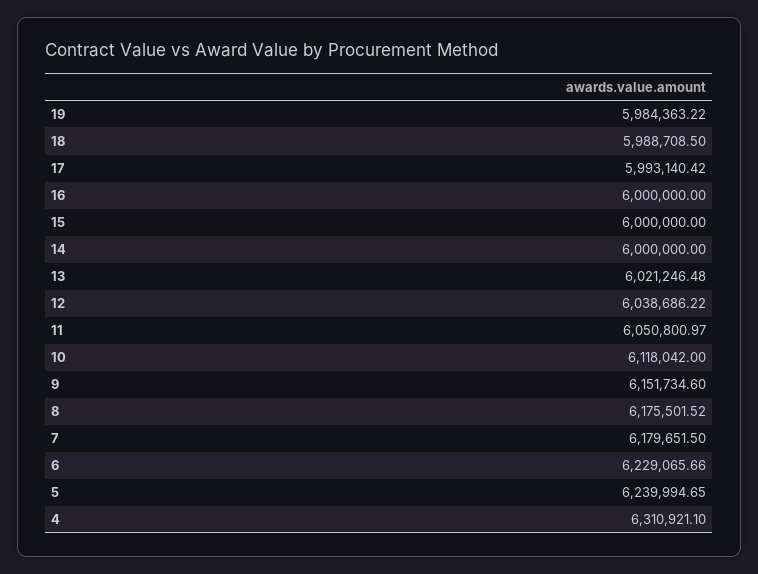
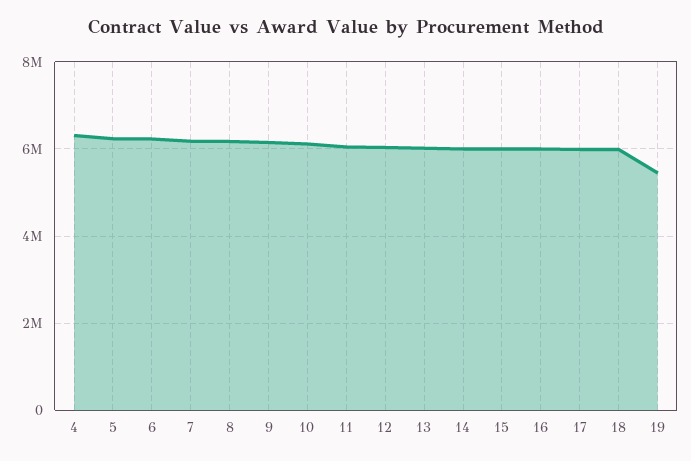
  {
-   "19": 5984363.22,
+   "19": 5400000,
    "18": 5988708.5,
    "17": 5993140.42,
    "16": 6000000,
    "15": 6000000,
    "14": 6000000,
    "13": 6021246.48,
    "12": 6038686.22,
    "11": 6050800.97,
    "10": 6118042,
    "9": 6151734.6,
    "8": 6175501.52,
    "7": 6179651.5,
    "6": 6229065.66,
    "5": 6239994.65,
    "4": 6310921.1
  }

